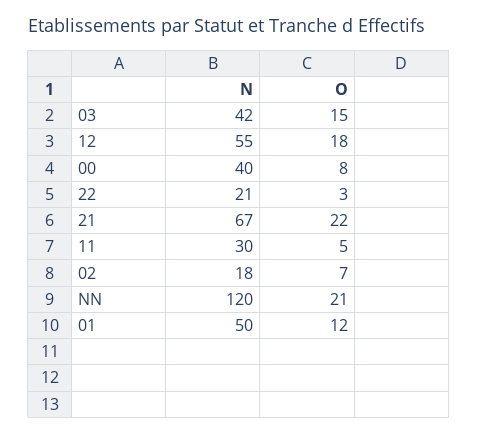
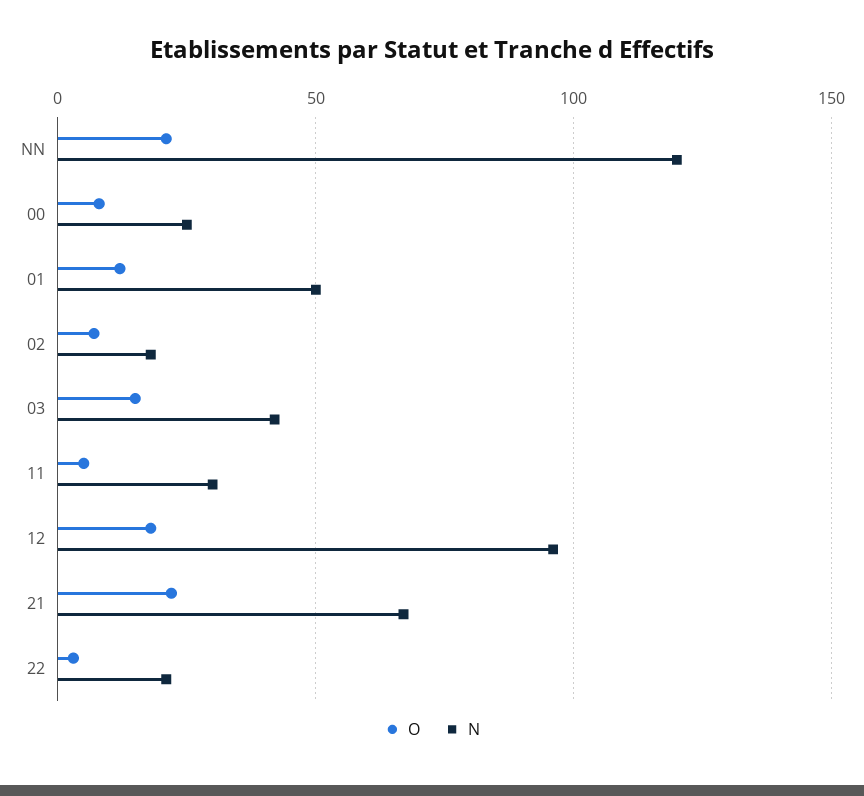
  {
    "N": {
      "03": 42,
-     "12": 55,
+     "12": 95,
-     "00": 40,
+     "00": 25,
      "22": 21,
      "21": 67,
      "11": 30,
      "02": 18,
      "NN": 120,
      "01": 50
    },
    "O": {
      "03": 15,
      "12": 18,
      "00": 8,
      "22": 3,
      "21": 22,
      "11": 5,
      "02": 7,
      "NN": 21,
      "01": 12
    }
  }

